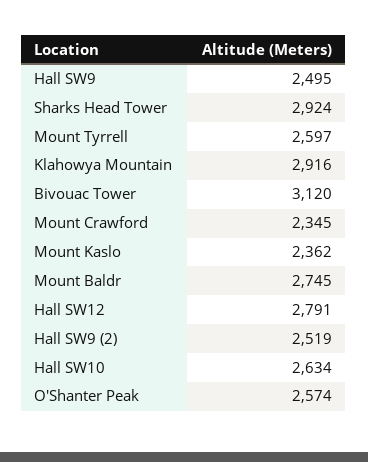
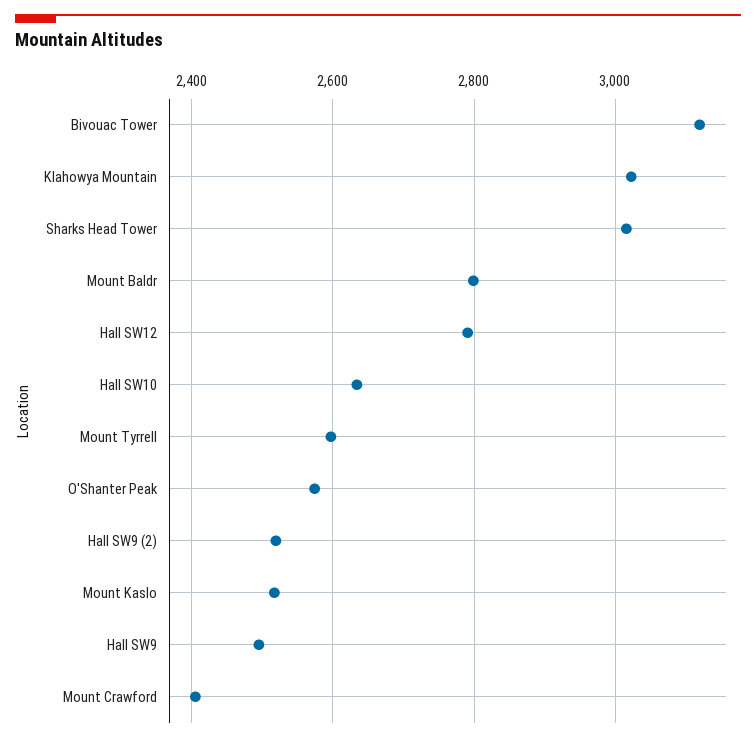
  {
    "Hall SW9": 2495,
-   "Sharks Head Tower": 2924,
+   "Sharks Head Tower": 3020,
    "Mount Tyrrell": 2597,
-   "Klahowya Mountain": 2916,
+   "Klahowya Mountain": 3020,
    "Bivouac Tower": 3120,
-   "Mount Crawford": 2345,
+   "Mount Crawford": 2400,
-   "Mount Kaslo": 2362,
+   "Mount Kaslo": 2520,
-   "Mount Baldr": 2745,
+   "Mount Baldr": 2800,
    "Hall SW12": 2791,
    "Hall SW9 (2)": 2519,
    "Hall SW10": 2634,
    "O'Shanter Peak": 2574
  }

